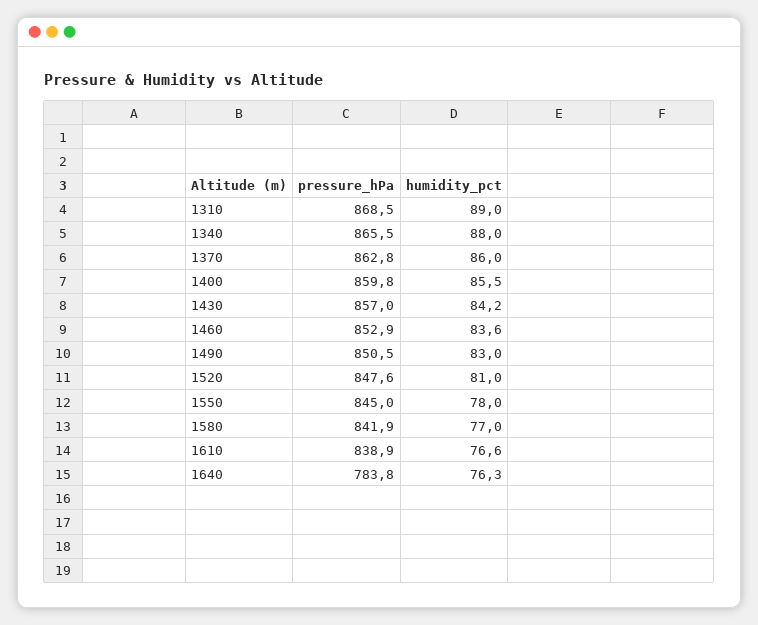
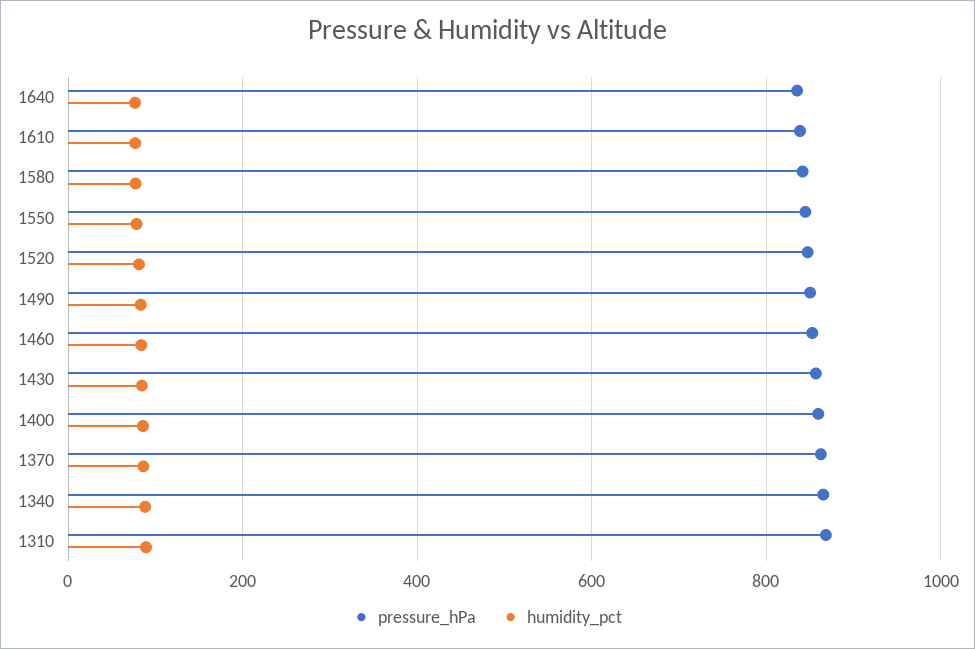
  {
    "pressure_hPa": {
      "1310": 868.5,
      "1340": 865.5,
      "1370": 862.8,
      "1400": 859.8,
      "1430": 857,
      "1460": 852.9,
      "1490": 850.5,
      "1520": 847.6,
      "1550": 845,
      "1580": 841.9,
      "1610": 838.9,
-     "1640": 783.8
+     "1640": 840
    },
    "humidity_pct": {
      "1310": 89,
      "1340": 88,
      "1370": 86,
      "1400": 85.5,
      "1430": 84.2,
      "1460": 83.6,
      "1490": 83,
      "1520": 81,
      "1550": 78,
      "1580": 77,
      "1610": 76.6,
      "1640": 76.3
    }
  }

